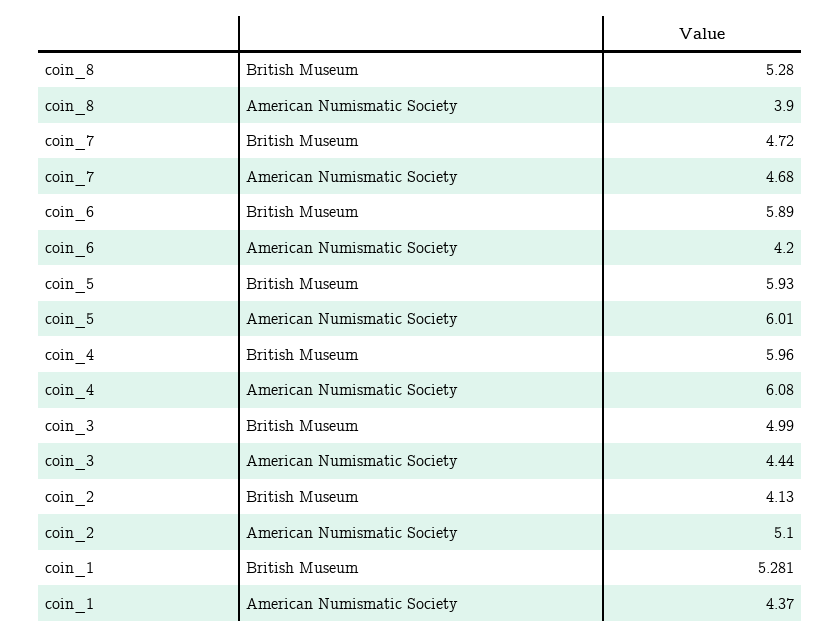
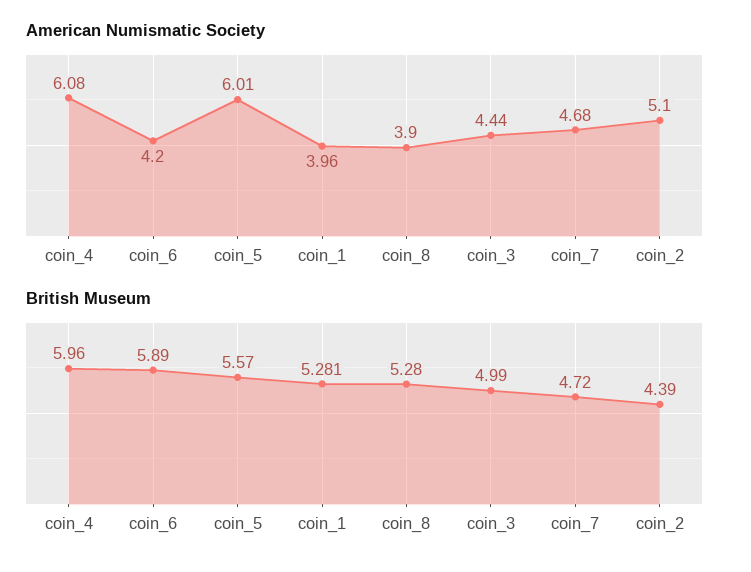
  {
    "British Museum": {
      "coin_8": 5.28,
      "coin_7": 4.72,
      "coin_6": 5.89,
-     "coin_5": 5.93,
+     "coin_5": 5.57,
      "coin_4": 5.96,
      "coin_3": 4.99,
-     "coin_2": 4.13,
+     "coin_2": 4.39,
      "coin_1": 5.281
    },
    "American Numismatic Society": {
      "coin_8": 3.9,
      "coin_7": 4.68,
      "coin_6": 4.2,
      "coin_5": 6.01,
      "coin_4": 6.08,
      "coin_3": 4.44,
      "coin_2": 5.1,
-     "coin_1": 4.37
+     "coin_1": 3.96
    }
  }

